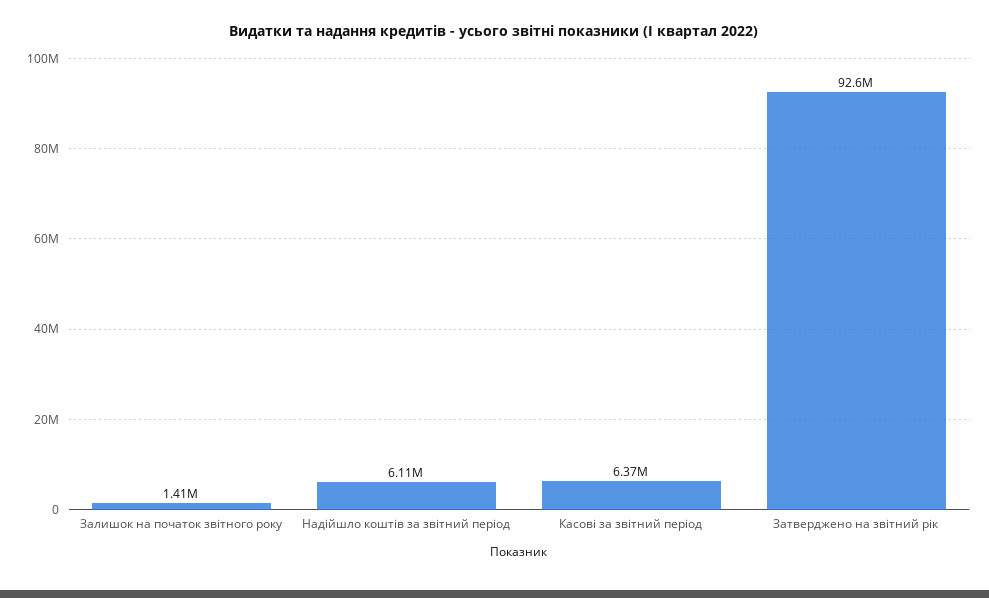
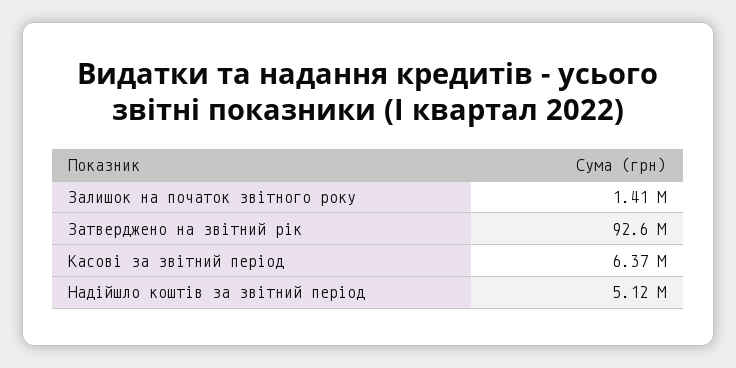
  {
    "Залишок на початок звітного року": 1410000,
-   "Надійшло коштів за звітний період": 6110000,
+   "Надійшло коштів за звітний період": 5120000,
    "Касові за звітний період": 6370000,
    "Затверджено на звітний рік": 92600000
  }

